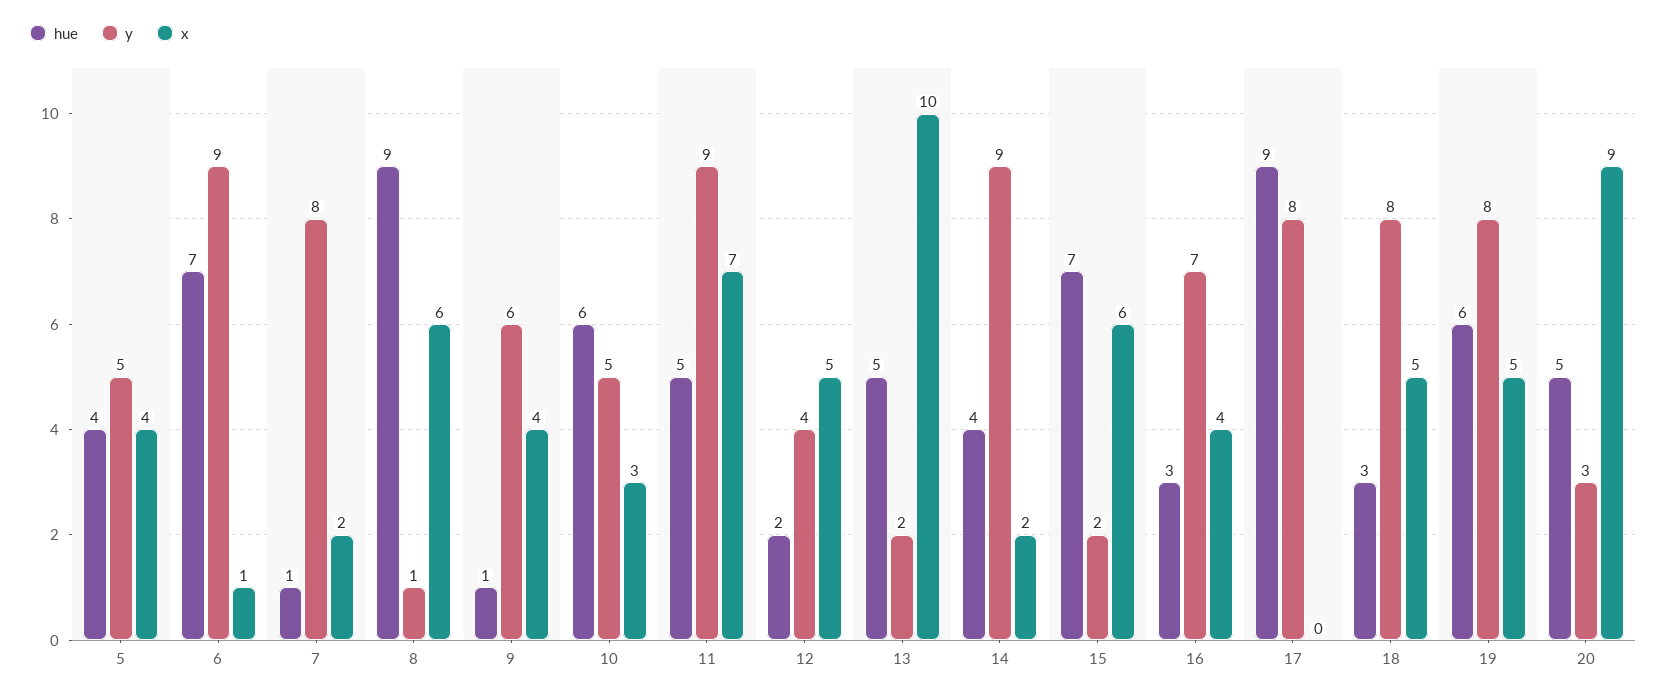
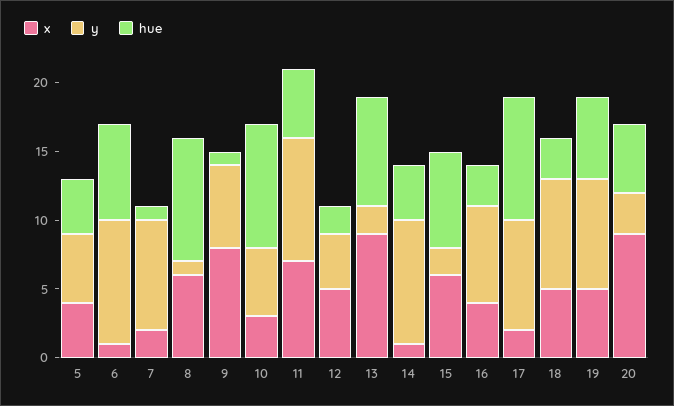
  {
    "hue": {
      "5": 4,
      "6": 7,
      "7": 1,
      "8": 9,
      "9": 1,
-     "10": 6,
+     "10": 9,
      "11": 5,
      "12": 2,
-     "13": 5,
+     "13": 8,
      "14": 4,
      "15": 7,
      "16": 3,
      "17": 9,
      "18": 3,
      "19": 6,
      "20": 5
    },
    "y": {
      "5": 5,
      "6": 9,
      "7": 8,
      "8": 1,
      "9": 6,
      "10": 5,
      "11": 9,
      "12": 4,
      "13": 2,
      "14": 9,
      "15": 2,
      "16": 7,
      "17": 8,
      "18": 8,
      "19": 8,
      "20": 3
    },
    "x": {
      "5": 4,
      "6": 1,
      "7": 2,
      "8": 6,
-     "9": 4,
+     "9": 8,
      "10": 3,
      "11": 7,
      "12": 5,
-     "13": 10,
+     "13": 9,
-     "14": 2,
+     "14": 1,
      "15": 6,
      "16": 4,
-     "17": 0,
+     "17": 2,
      "18": 5,
      "19": 5,
      "20": 9
    }
  }

